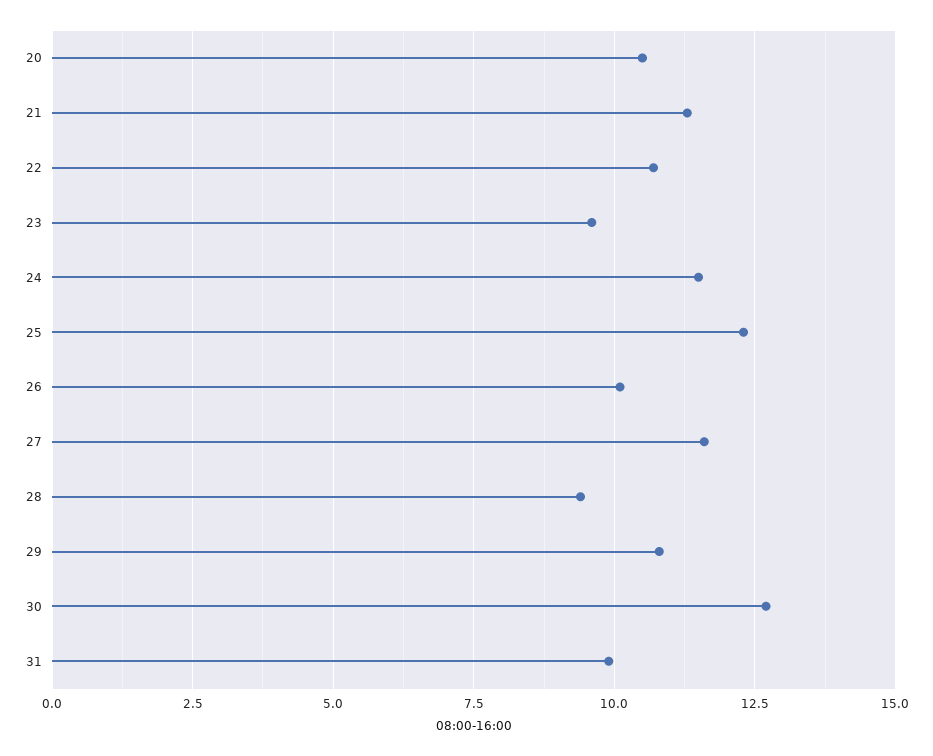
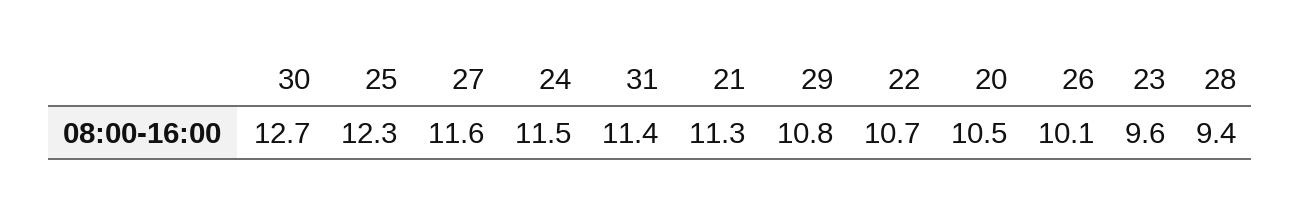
  {
    "20": 10.5,
    "21": 11.3,
    "22": 10.7,
    "23": 9.6,
    "24": 11.5,
    "25": 12.3,
    "26": 10.1,
    "27": 11.6,
    "28": 9.4,
    "29": 10.8,
    "30": 12.7,
-   "31": 10
+   "31": 11.4
  }

